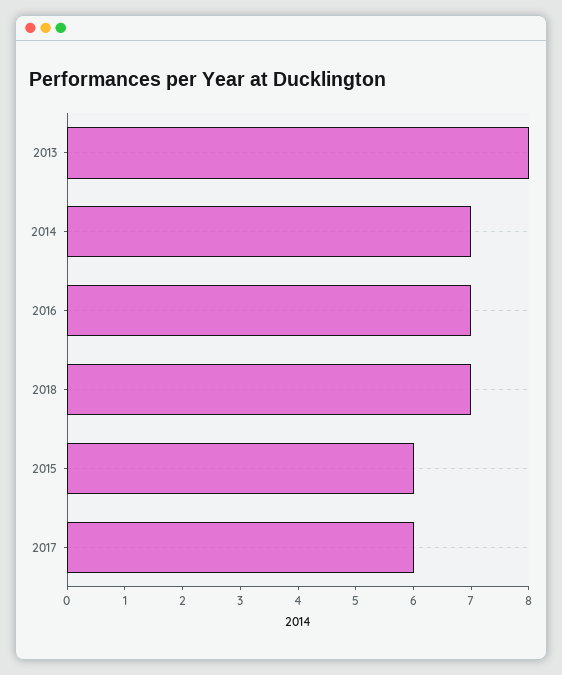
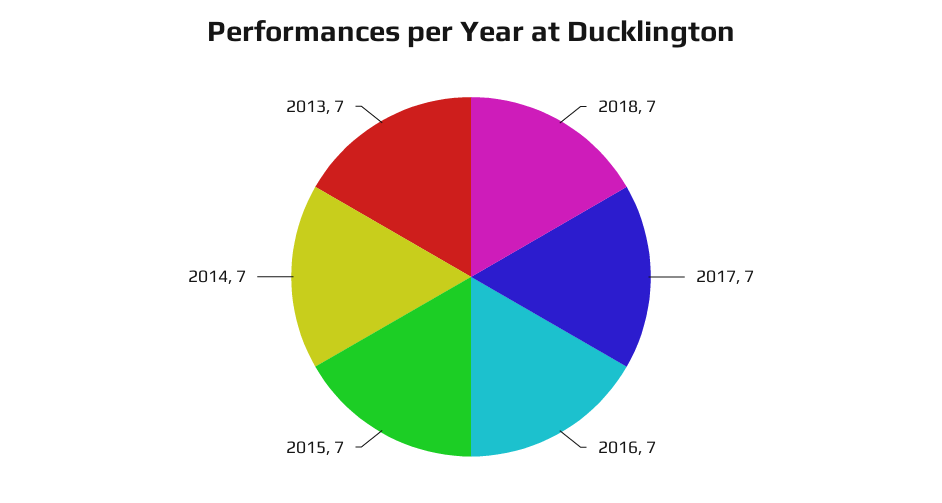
  {
-   "2013": 8,
+   "2013": 7,
    "2014": 7,
    "2016": 7,
    "2018": 7,
-   "2015": 6,
+   "2015": 7,
-   "2017": 6
+   "2017": 7
  }

